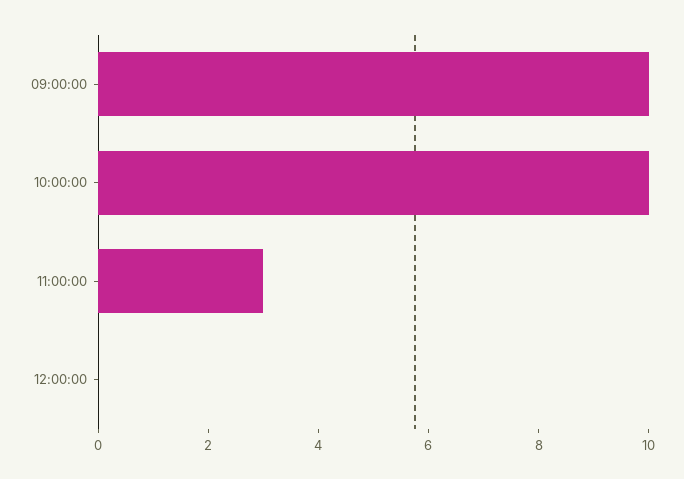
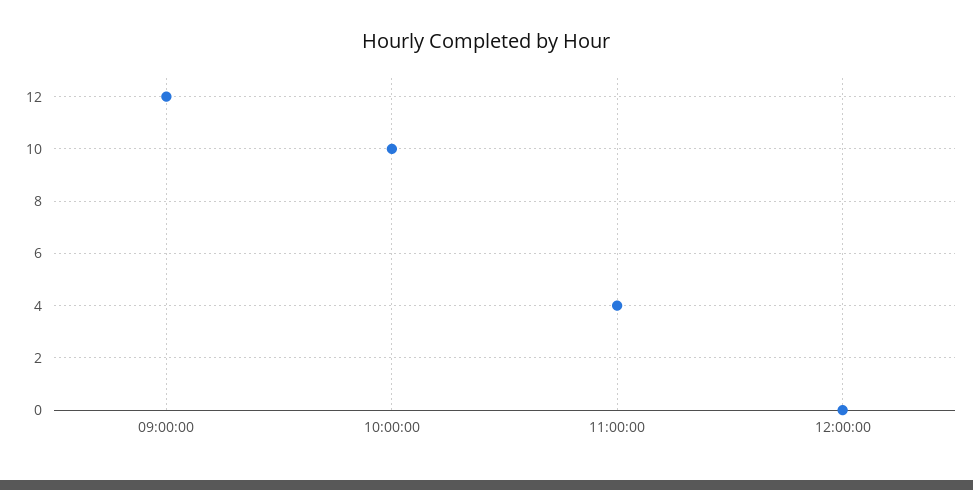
  {
-   "09:00:00": 10,
+   "09:00:00": 12,
    "10:00:00": 10,
-   "11:00:00": 3,
+   "11:00:00": 4,
    "12:00:00": 0
  }

